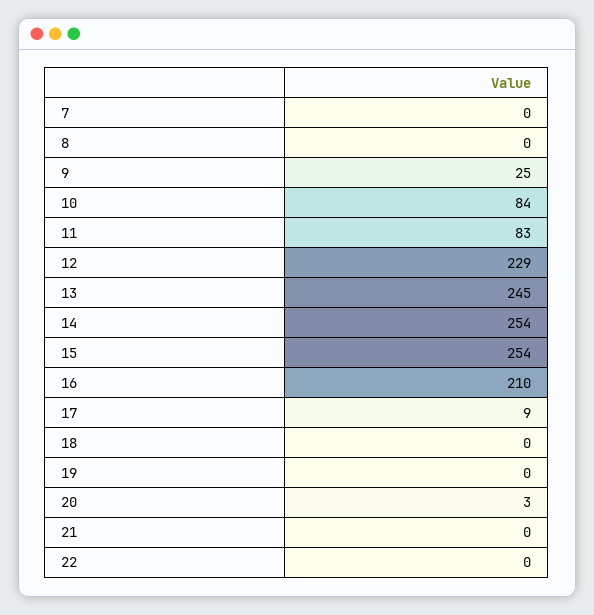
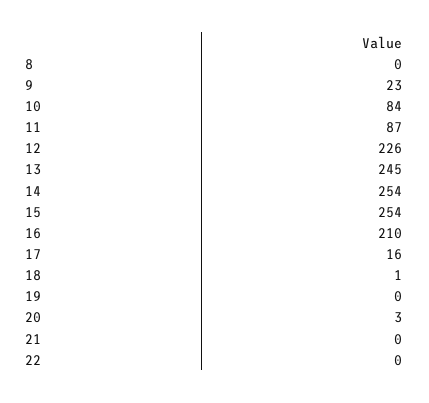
  {
-   "7": 0,
    "8": 0,
-   "9": 25,
+   "9": 23,
    "10": 84,
-   "11": 83,
+   "11": 87,
-   "12": 229,
+   "12": 226,
    "13": 245,
    "14": 254,
    "15": 254,
    "16": 210,
-   "17": 9,
+   "17": 16,
-   "18": 0,
+   "18": 1,
    "19": 0,
    "20": 3,
    "21": 0,
    "22": 0
  }

